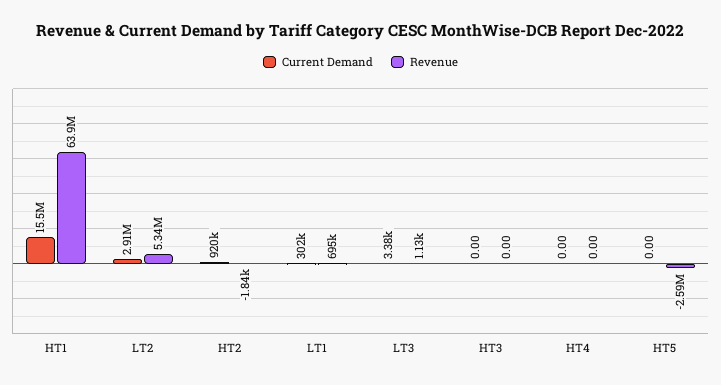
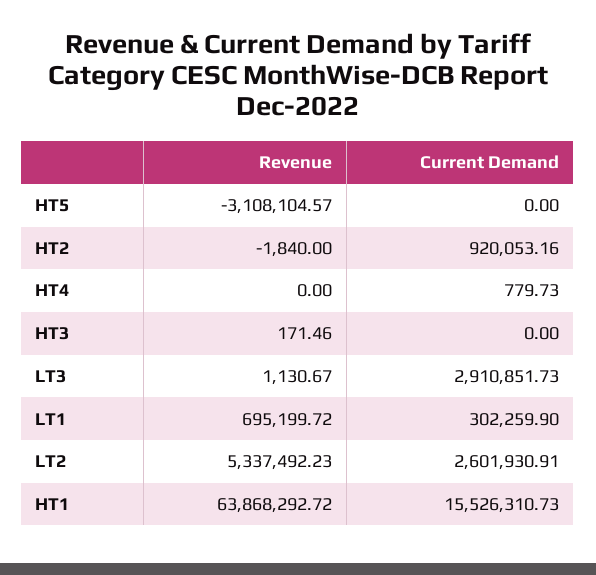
  {
    "Current Demand": {
      "HT1": 15526310.73,
-     "LT2": 2910000,
+     "LT2": 2601930.91,
      "HT2": 920053.16,
      "LT1": 302259.9,
-     "LT3": 3380,
+     "LT3": 2910851.73,
      "HT3": 0,
-     "HT4": 0,
+     "HT4": 779.73,
      "HT5": 0
    },
    "Revenue": {
      "HT1": 63868292.72,
      "LT2": 5337492.23,
      "HT2": -1840,
      "LT1": 695199.72,
      "LT3": 1130.67,
-     "HT3": 0,
+     "HT3": 171.46,
      "HT4": 0,
-     "HT5": -2590000
+     "HT5": -3108104.57
    }
  }

